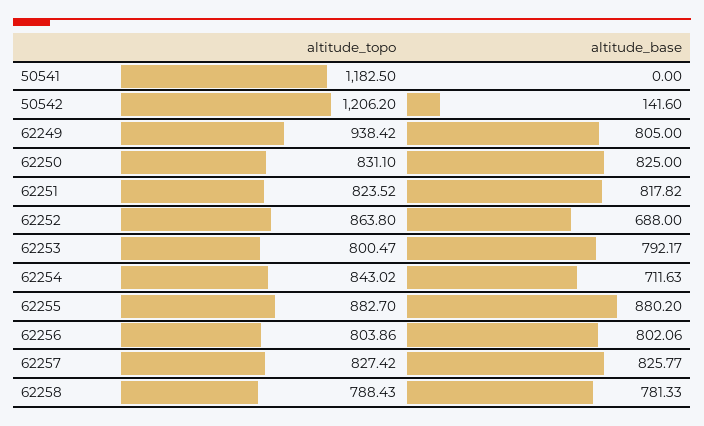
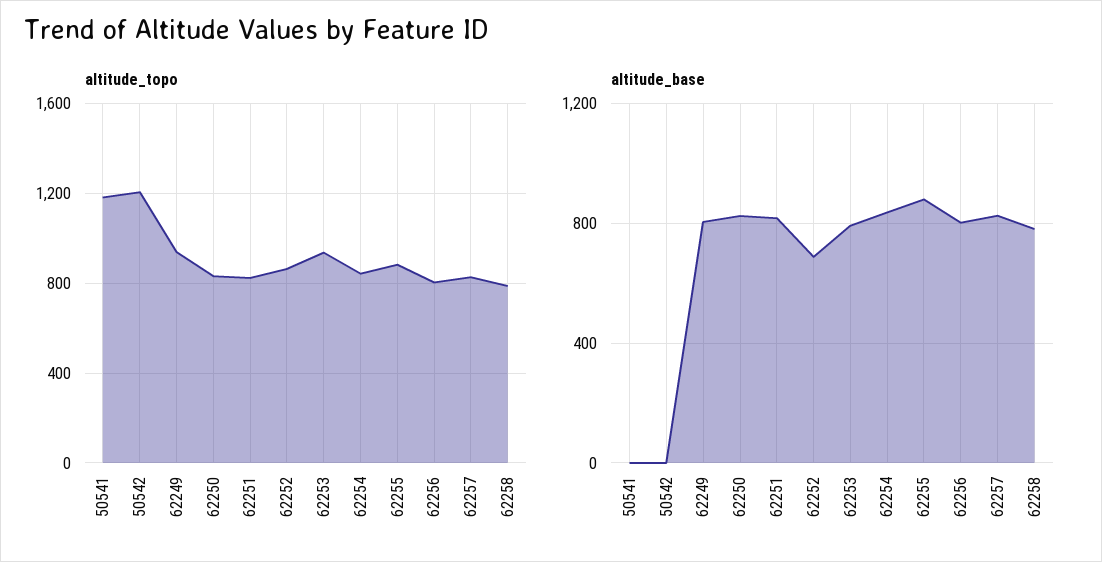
  {
    "altitude_topo": {
      "50541": 1182.5,
      "50542": 1206.2,
      "62249": 938.42,
      "62250": 831.1,
      "62251": 823.52,
      "62252": 863.8,
-     "62253": 800.47,
+     "62253": 950,
      "62254": 843.02,
      "62255": 882.7,
      "62256": 803.86,
      "62257": 827.42,
      "62258": 788.43
    },
    "altitude_base": {
      "50541": 0,
-     "50542": 141.6,
+     "50542": 0,
      "62249": 805,
      "62250": 825,
      "62251": 817.82,
      "62252": 688,
      "62253": 792.17,
-     "62254": 711.63,
+     "62254": 850,
      "62255": 880.2,
      "62256": 802.06,
      "62257": 825.77,
      "62258": 781.33
    }
  }

